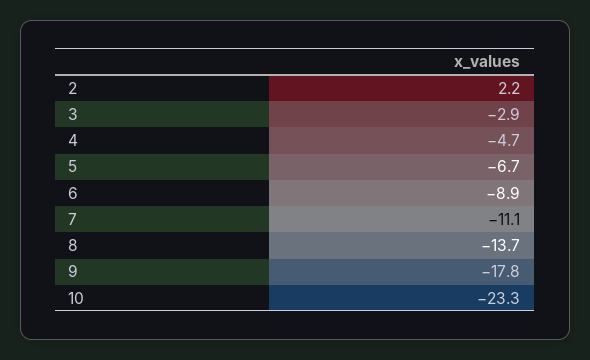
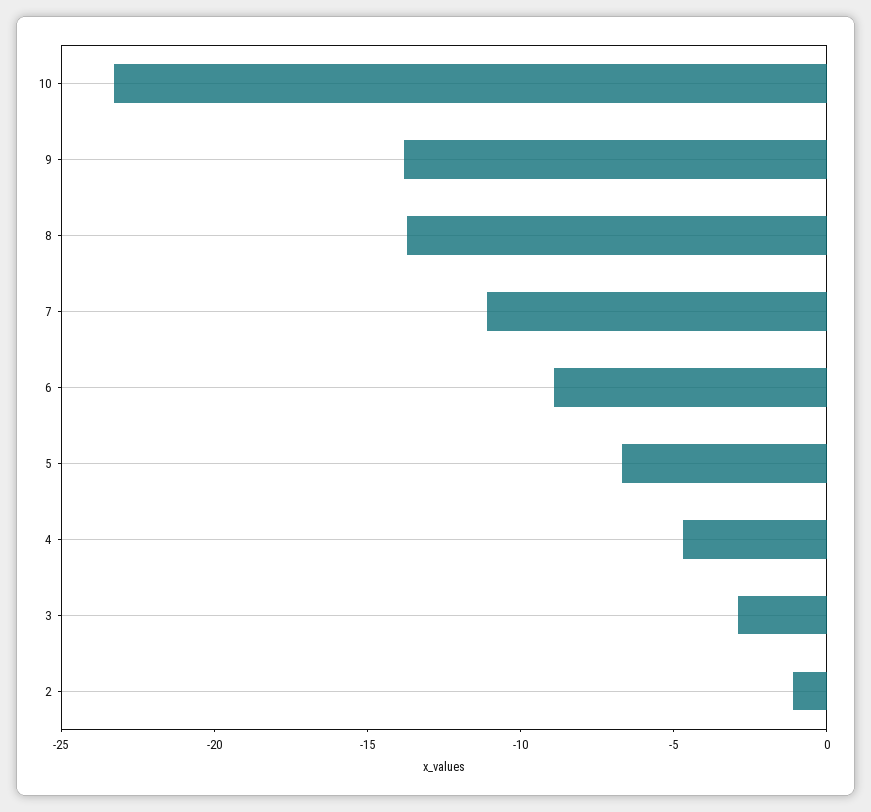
  {
-   "2": 2.2,
+   "2": -1,
    "3": -2.9,
    "4": -4.7,
    "5": -6.7,
    "6": -8.9,
    "7": -11.1,
    "8": -13.7,
-   "9": -17.8,
+   "9": -14,
    "10": -23.3
  }

